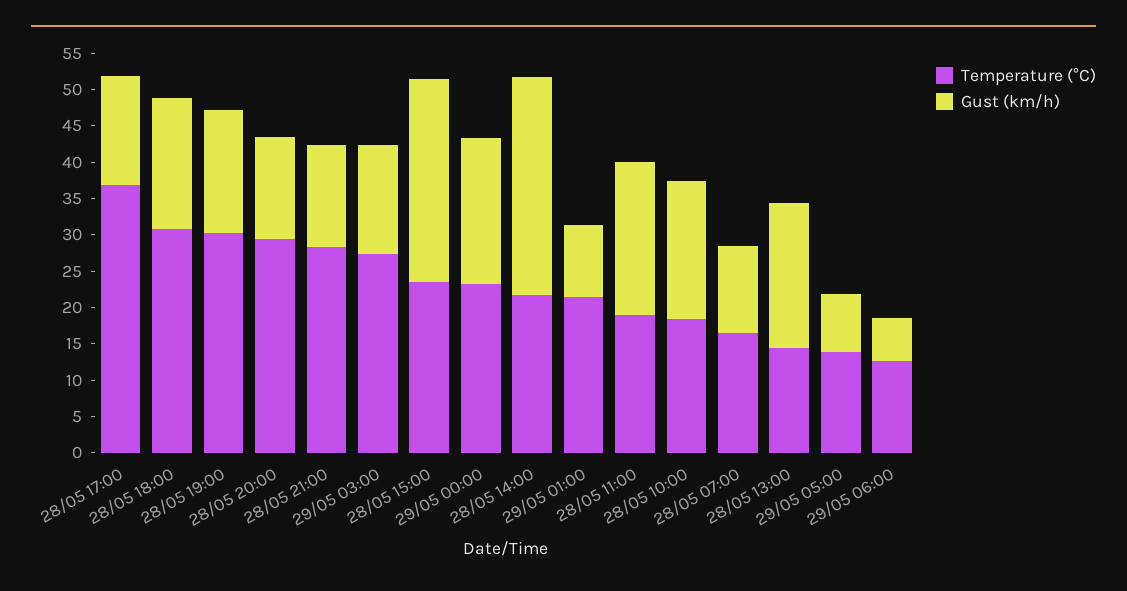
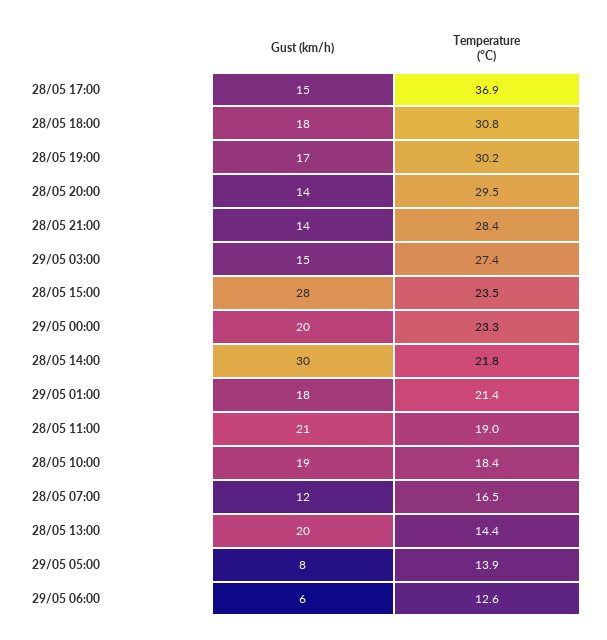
  {
    "Temperature (°C)": {
      "28/05 17:00": 36.9,
      "28/05 18:00": 30.8,
      "28/05 19:00": 30.2,
      "28/05 20:00": 29.5,
      "28/05 21:00": 28.4,
      "29/05 03:00": 27.4,
      "28/05 15:00": 23.5,
      "29/05 00:00": 23.3,
      "28/05 14:00": 21.8,
      "29/05 01:00": 21.4,
      "28/05 11:00": 19,
      "28/05 10:00": 18.4,
      "28/05 07:00": 16.5,
      "28/05 13:00": 14.4,
      "29/05 05:00": 13.9,
      "29/05 06:00": 12.6
    },
    "Gust (km/h)": {
      "28/05 17:00": 15,
      "28/05 18:00": 18,
      "28/05 19:00": 17,
      "28/05 20:00": 14,
      "28/05 21:00": 14,
      "29/05 03:00": 15,
      "28/05 15:00": 28,
      "29/05 00:00": 20,
      "28/05 14:00": 30,
-     "29/05 01:00": 10,
+     "29/05 01:00": 18,
      "28/05 11:00": 21,
      "28/05 10:00": 19,
      "28/05 07:00": 12,
      "28/05 13:00": 20,
      "29/05 05:00": 8,
      "29/05 06:00": 6
    }
  }

